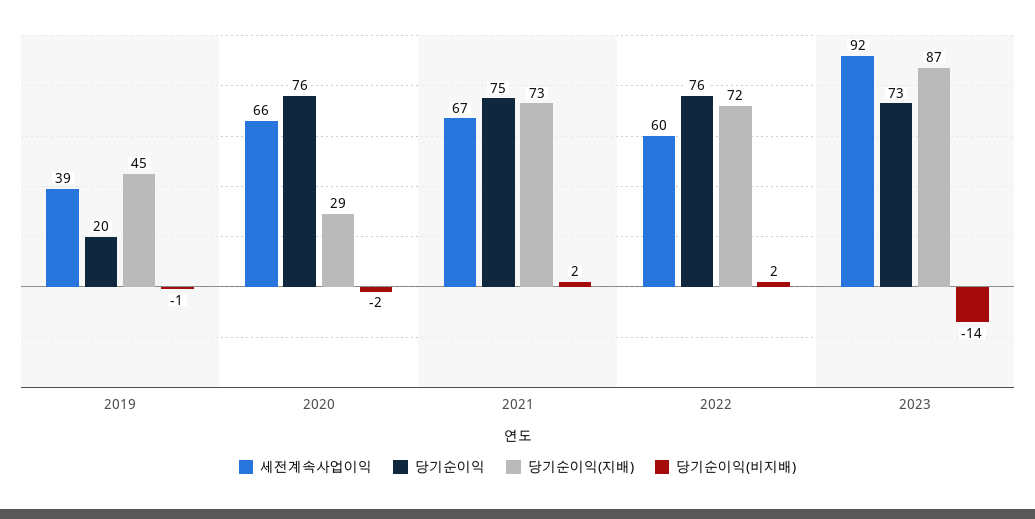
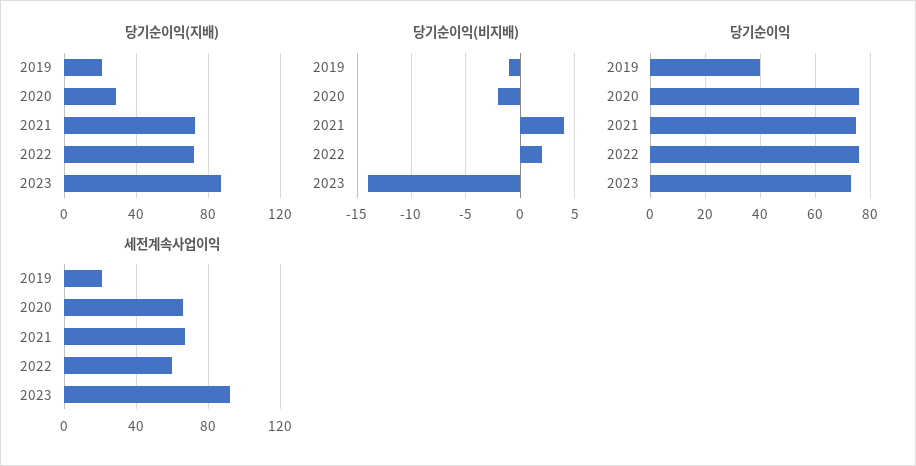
  {
    "세전계속사업이익": {
-     "2019": 39,
+     "2019": 20,
      "2020": 66,
      "2021": 67,
      "2022": 60,
      "2023": 92
    },
    "당기순이익": {
-     "2019": 20,
+     "2019": 40,
      "2020": 76,
      "2021": 75,
      "2022": 76,
      "2023": 73
    },
    "당기순이익(지배)": {
-     "2019": 45,
+     "2019": 20,
      "2020": 29,
      "2021": 73,
      "2022": 72,
      "2023": 87
    },
    "당기순이익(비지배)": {
      "2019": -1,
      "2020": -2,
-     "2021": 2,
+     "2021": 4,
      "2022": 2,
      "2023": -14
    }
  }

